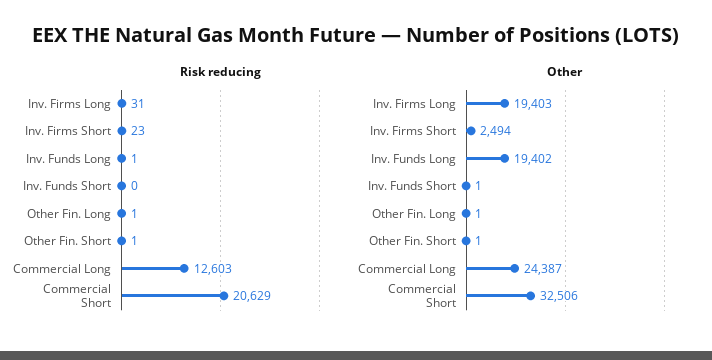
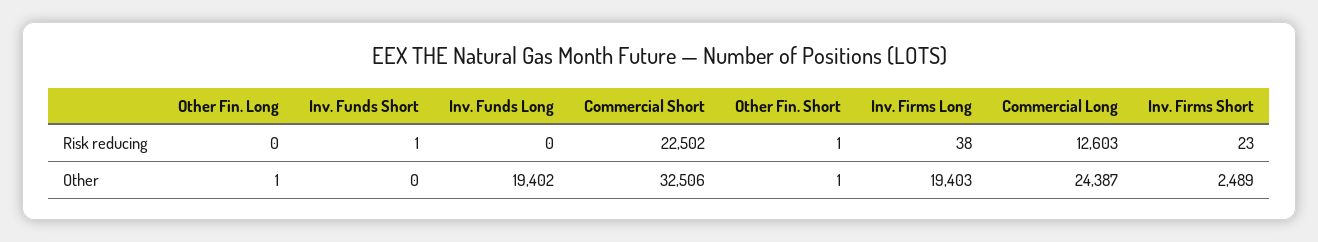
  {
    "Risk reducing": {
-     "Inv. Firms Long": 31,
+     "Inv. Firms Long": 38,
      "Inv. Firms Short": 23,
-     "Inv. Funds Long": 1,
+     "Inv. Funds Long": 0,
-     "Inv. Funds Short": 0,
+     "Inv. Funds Short": 1,
-     "Other Fin. Long": 1,
+     "Other Fin. Long": 0,
      "Other Fin. Short": 1,
      "Commercial Long": 12603,
-     "Commercial Short": 20629
+     "Commercial Short": 22502
    },
    "Other": {
      "Inv. Firms Long": 19403,
-     "Inv. Firms Short": 2494,
+     "Inv. Firms Short": 2489,
      "Inv. Funds Long": 19402,
-     "Inv. Funds Short": 1,
+     "Inv. Funds Short": 0,
      "Other Fin. Long": 1,
      "Other Fin. Short": 1,
      "Commercial Long": 24387,
      "Commercial Short": 32506
    }
  }

